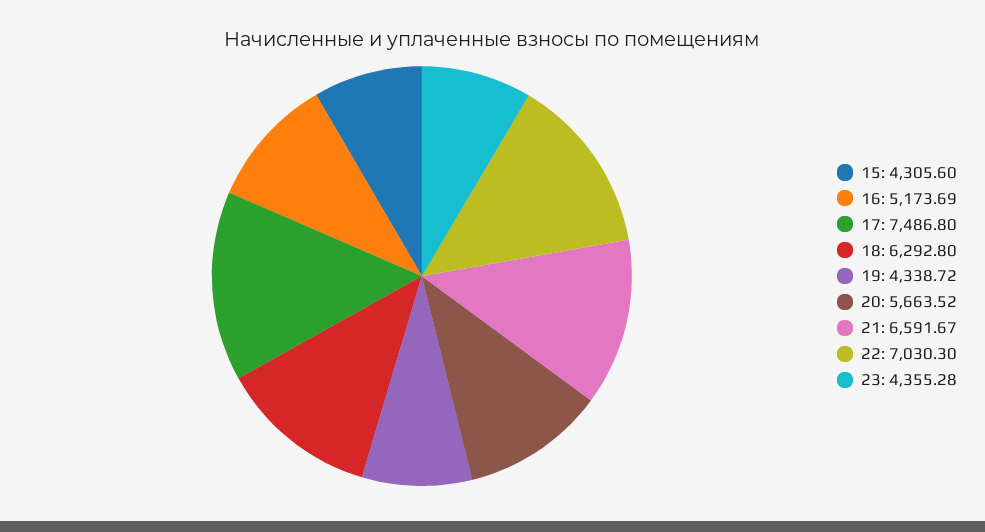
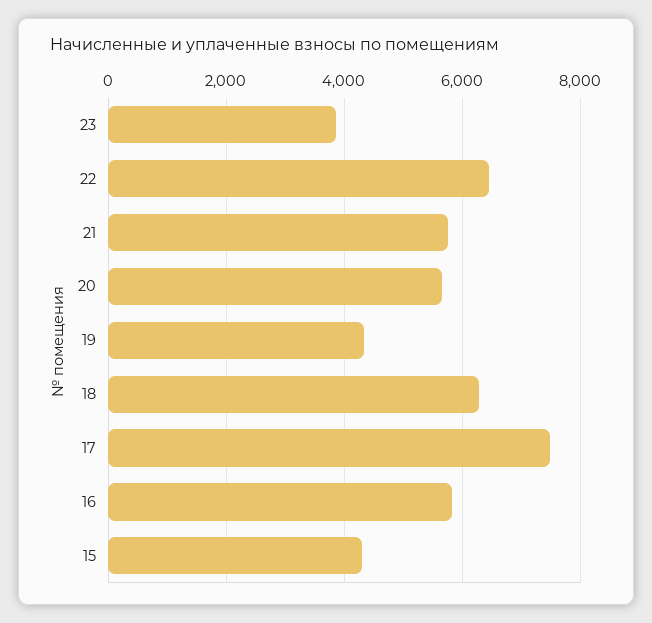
  {
    "15": 4305.6,
-   "16": 5173.69,
+   "16": 5800,
    "17": 7486.8,
    "18": 6292.8,
    "19": 4338.72,
    "20": 5663.52,
-   "21": 6591.67,
+   "21": 5800,
-   "22": 7030.3,
+   "22": 6400,
-   "23": 4355.28
+   "23": 3800
  }

